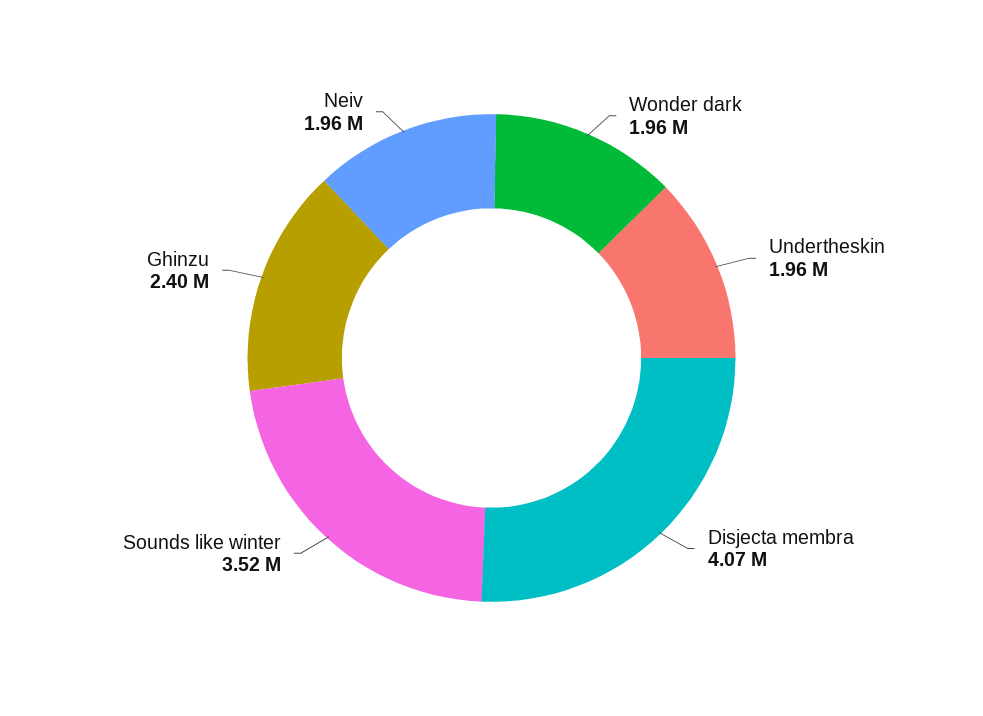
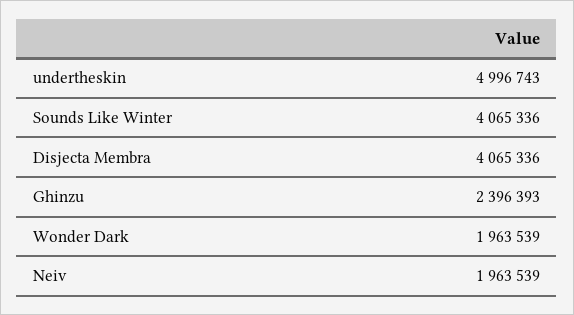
  {
    "Wonder dark": 1963539,
-   "Undertheskin": 1960000,
+   "Undertheskin": 4996743,
    "Disjecta membra": 4065336,
-   "Sounds like winter": 3520000,
+   "Sounds like winter": 4065336,
    "Ghinzu": 2396393,
    "Neiv": 1963539
  }

